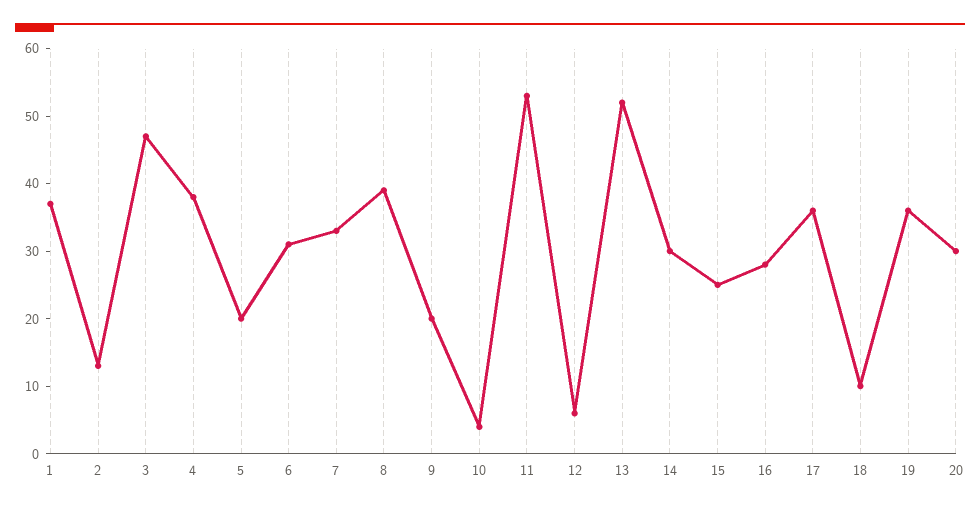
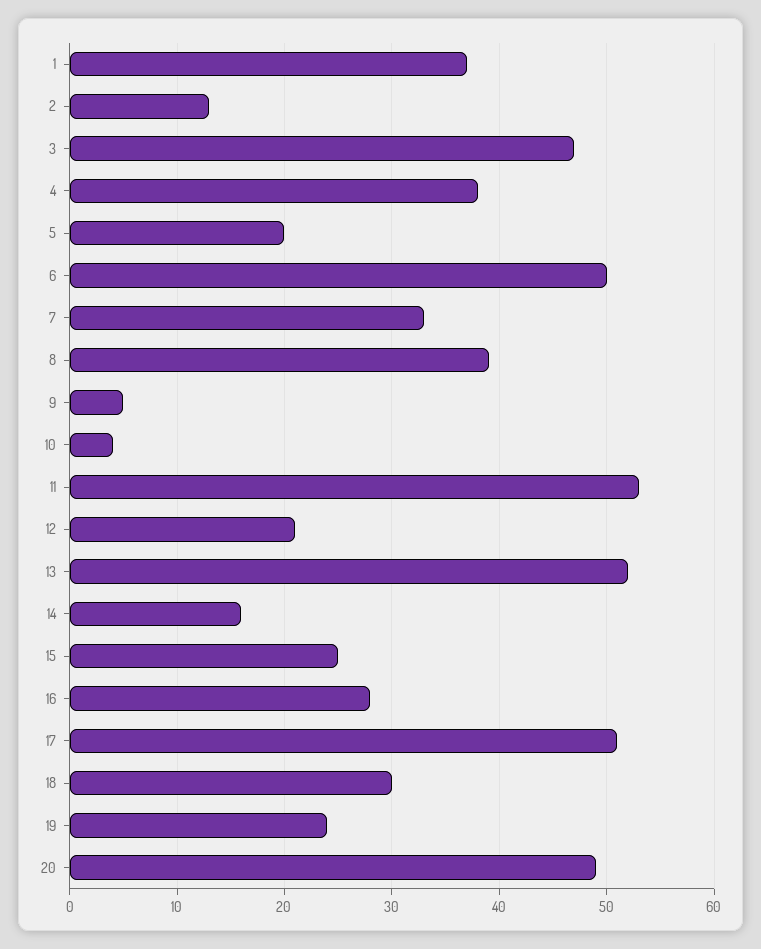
  {
    "1": 37,
    "2": 13,
    "3": 47,
    "4": 38,
    "5": 20,
-   "6": 30,
+   "6": 50,
    "7": 33,
    "8": 39,
-   "9": 20,
+   "9": 5,
    "10": 4,
    "11": 53,
-   "12": 5,
+   "12": 21,
    "13": 52,
-   "14": 30,
+   "14": 16,
    "15": 25,
    "16": 28,
-   "17": 35,
+   "17": 51,
-   "18": 10,
+   "18": 30,
-   "19": 35,
+   "19": 24,
-   "20": 30
+   "20": 49
  }

